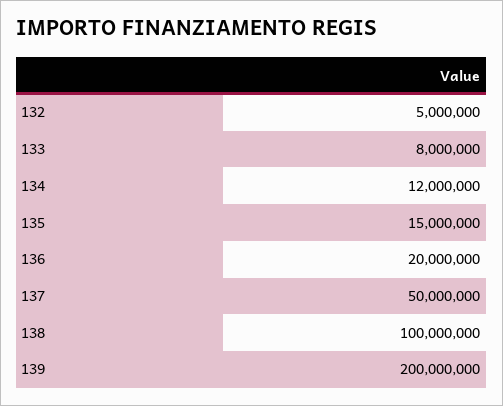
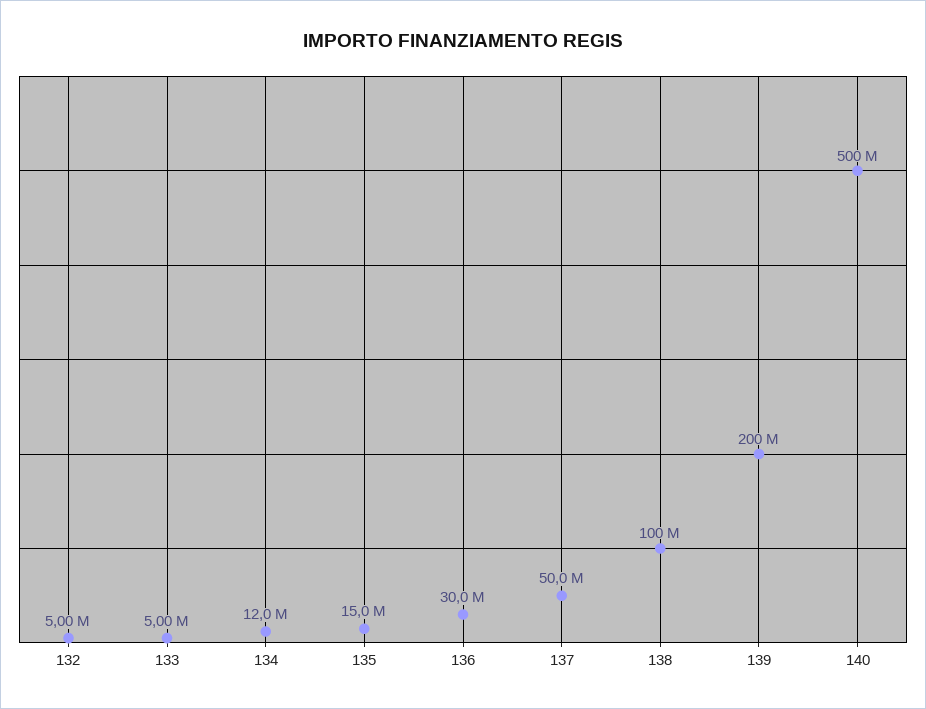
  {
    "132": 5000000,
-   "133": 8000000,
+   "133": 5000000,
    "134": 12000000,
    "135": 15000000,
-   "136": 20000000,
+   "136": 30000000,
    "137": 50000000,
    "138": 100000000,
-   "139": 200000000
+   "139": 200000000,
+   "140": 500000000
  }

